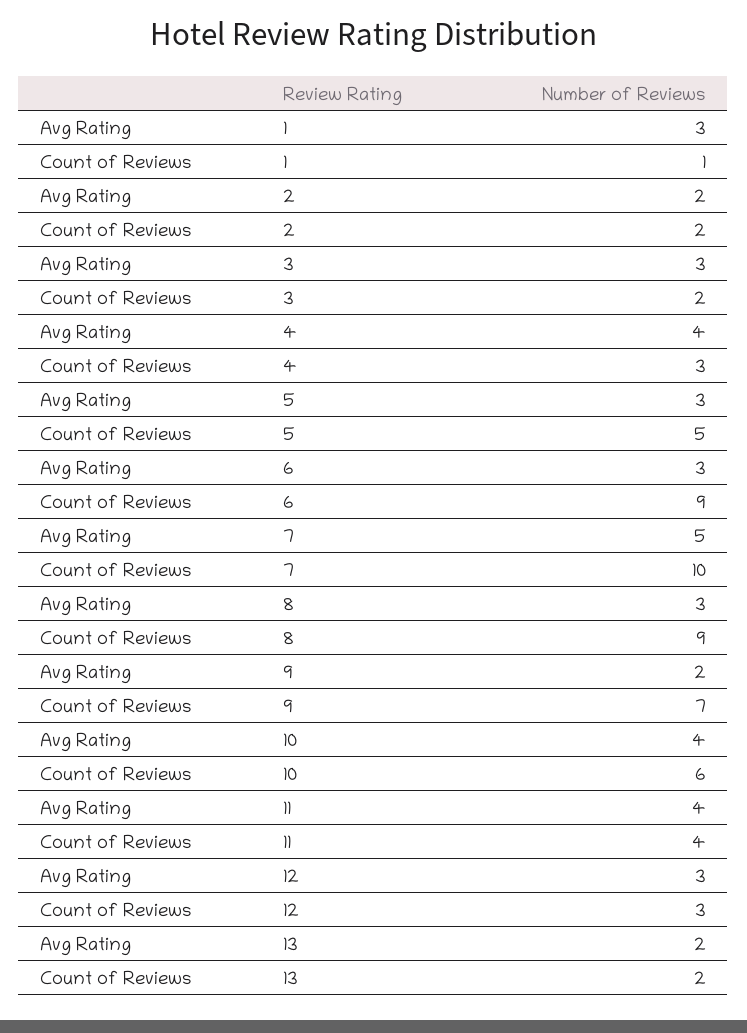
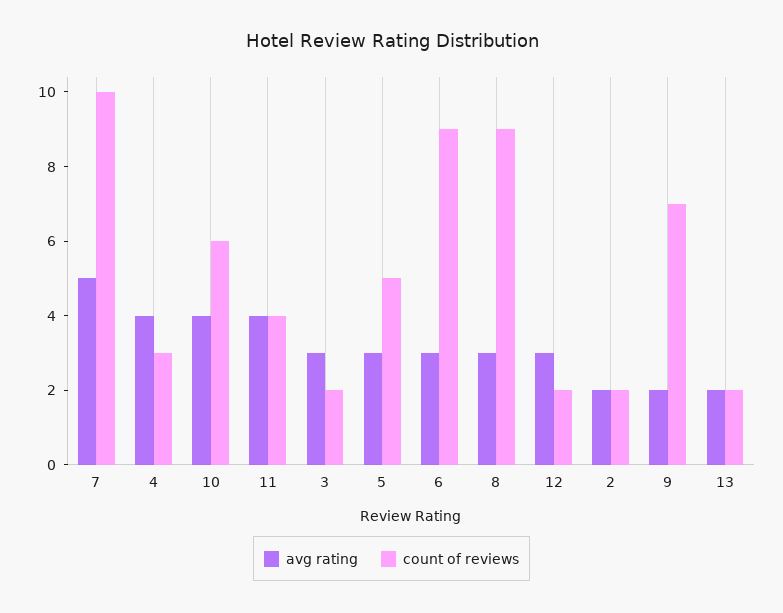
  {
    "Avg Rating": {
-     "1": 3,
      "2": 2,
      "3": 3,
      "4": 4,
      "5": 3,
      "6": 3,
      "7": 5,
      "8": 3,
      "9": 2,
      "10": 4,
      "11": 4,
      "12": 3,
      "13": 2
    },
    "Count of Reviews": {
-     "1": 1,
      "2": 2,
      "3": 2,
      "4": 3,
      "5": 5,
      "6": 9,
      "7": 10,
      "8": 9,
      "9": 7,
      "10": 6,
      "11": 4,
-     "12": 3,
+     "12": 2,
      "13": 2
    }
  }

